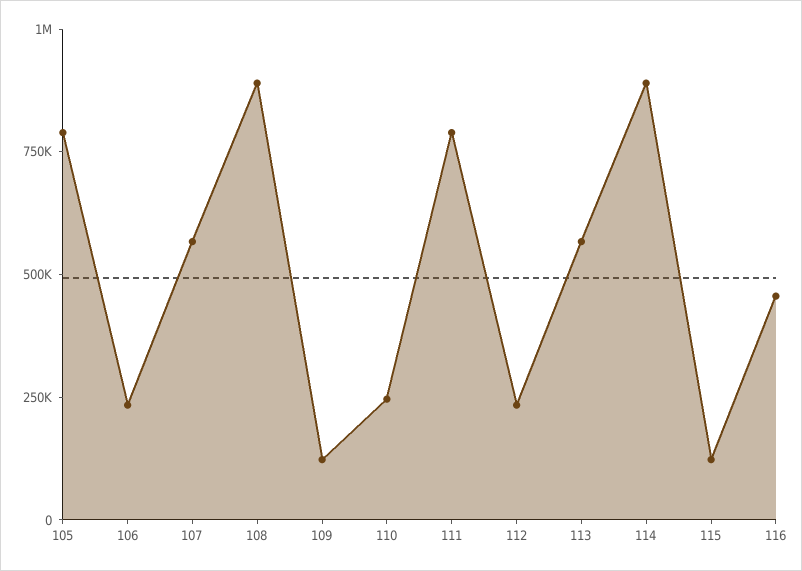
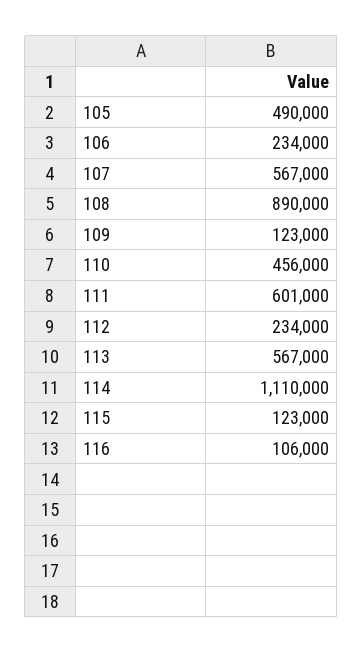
  {
-   "105": 800000,
+   "105": 490000,
    "106": 234000,
    "107": 567000,
    "108": 890000,
    "109": 123000,
-   "110": 250000,
+   "110": 456000,
-   "111": 800000,
+   "111": 601000,
    "112": 234000,
    "113": 567000,
-   "114": 900000,
+   "114": 1110000,
    "115": 123000,
-   "116": 450000
+   "116": 106000
  }

